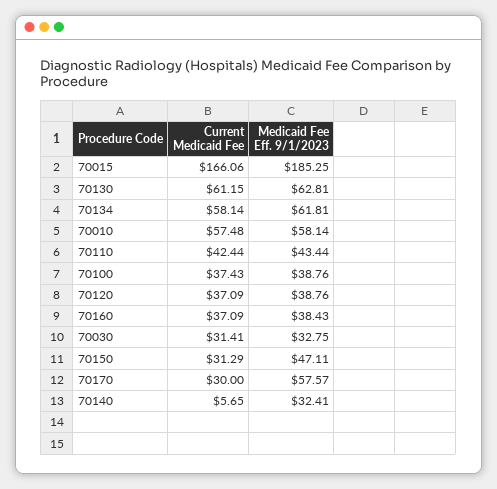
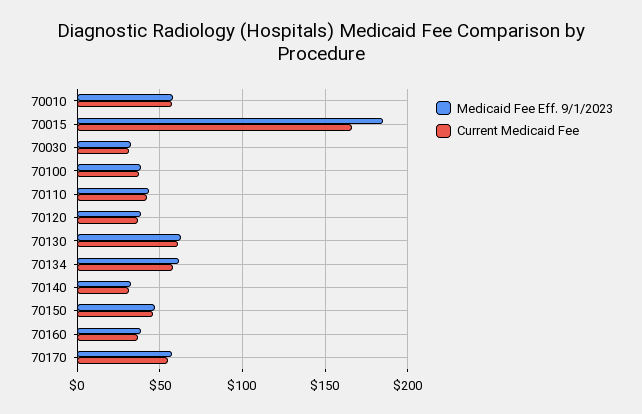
  {
    "Current Medicaid Fee": {
      "70015": 166.06,
      "70130": 61.15,
      "70134": 58.14,
      "70010": 57.48,
      "70110": 42.44,
      "70100": 37.43,
      "70120": 37.09,
      "70160": 37.09,
      "70030": 31.41,
-     "70150": 31.29,
+     "70150": 45,
-     "70170": 30,
+     "70170": 55,
-     "70140": 5.65
+     "70140": 30
    },
    "Medicaid Fee Eff. 9/1/2023": {
      "70015": 185.25,
      "70130": 62.81,
      "70134": 61.81,
      "70010": 58.14,
      "70110": 43.44,
      "70100": 38.76,
      "70120": 38.76,
      "70160": 38.43,
      "70030": 32.75,
      "70150": 47.11,
      "70170": 57.57,
      "70140": 32.41
    }
  }

